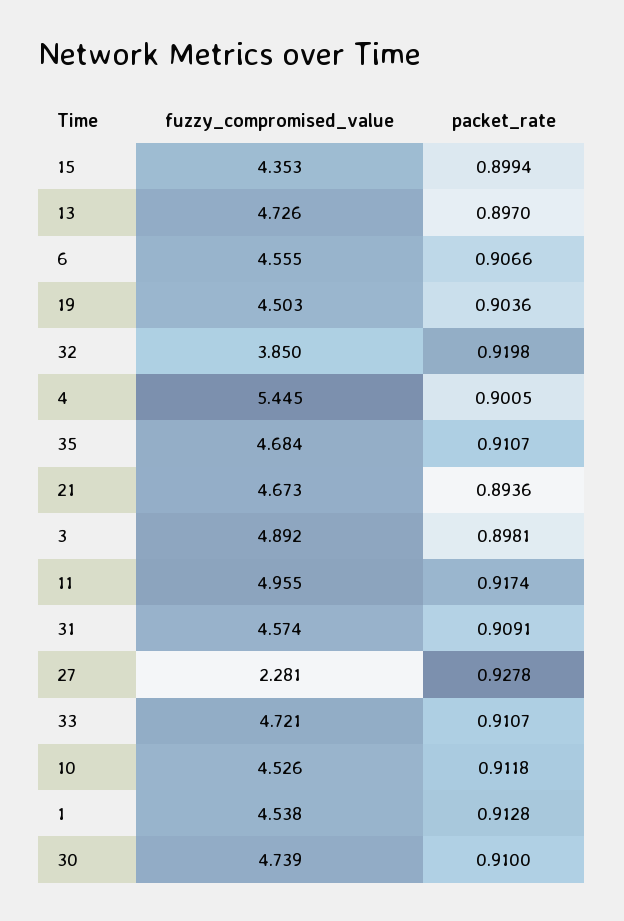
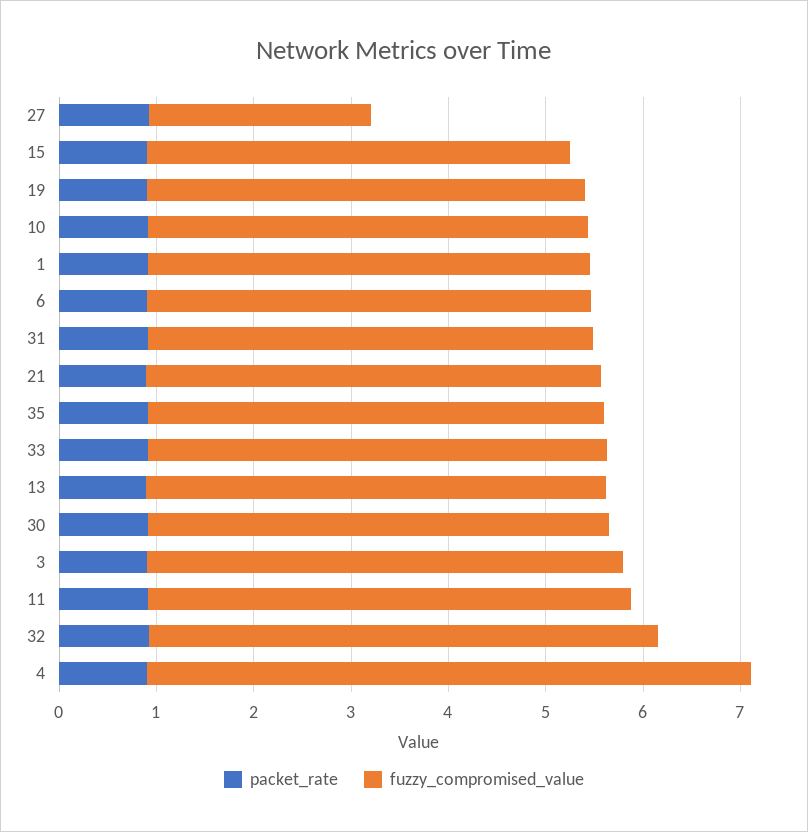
  {
    "fuzzy_compromised_value": {
      "15": 4.353,
      "13": 4.726,
      "6": 4.555,
      "19": 4.503,
-     "32": 3.85,
+     "32": 5.2,
-     "4": 5.445,
+     "4": 6.2,
      "35": 4.684,
      "21": 4.673,
      "3": 4.892,
      "11": 4.955,
      "31": 4.574,
      "27": 2.281,
      "33": 4.721,
      "10": 4.526,
      "1": 4.538,
      "30": 4.739
    },
    "packet_rate": {
      "15": 0.8994,
      "13": 0.897,
      "6": 0.9066,
      "19": 0.9036,
      "32": 0.9198,
      "4": 0.9005,
      "35": 0.9107,
      "21": 0.8936,
      "3": 0.8981,
      "11": 0.9174,
      "31": 0.9091,
      "27": 0.9278,
      "33": 0.9107,
      "10": 0.9118,
      "1": 0.9128,
      "30": 0.91
    }
  }

